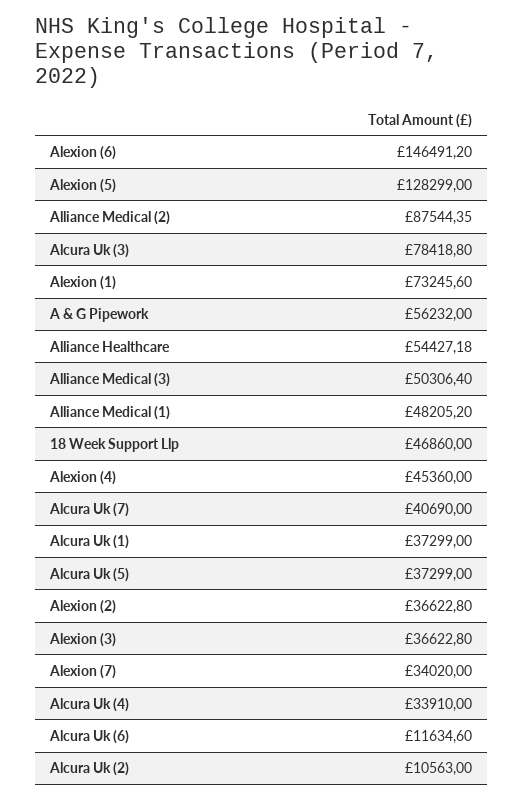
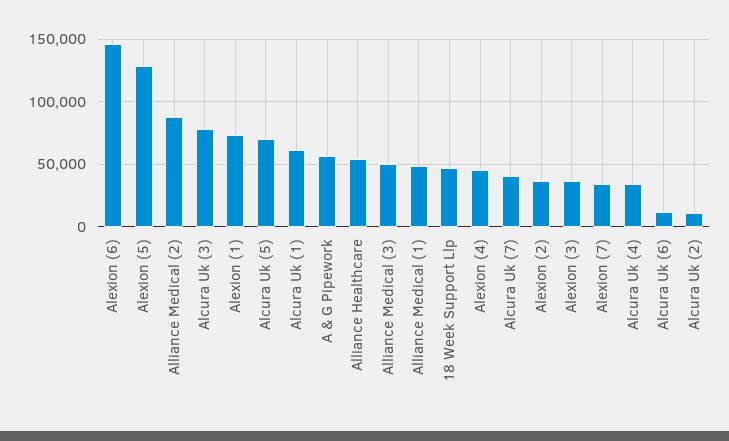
  {
    "Alexion (6)": 146491.2,
    "Alexion (5)": 128299,
    "Alliance Medical (2)": 87544.35,
    "Alcura Uk (3)": 78418.8,
    "Alexion (1)": 73245.6,
    "A & G Pipework": 56232,
    "Alliance Healthcare": 54427.18,
    "Alliance Medical (3)": 50306.4,
    "Alliance Medical (1)": 48205.2,
    "18 Week Support Llp": 46860,
    "Alexion (4)": 45360,
    "Alcura Uk (7)": 40690,
-   "Alcura Uk (1)": 37299,
+   "Alcura Uk (1)": 60000,
-   "Alcura Uk (5)": 37299,
+   "Alcura Uk (5)": 70000,
    "Alexion (2)": 36622.8,
    "Alexion (3)": 36622.8,
    "Alexion (7)": 34020,
    "Alcura Uk (4)": 33910,
    "Alcura Uk (6)": 11634.6,
    "Alcura Uk (2)": 10563
  }

